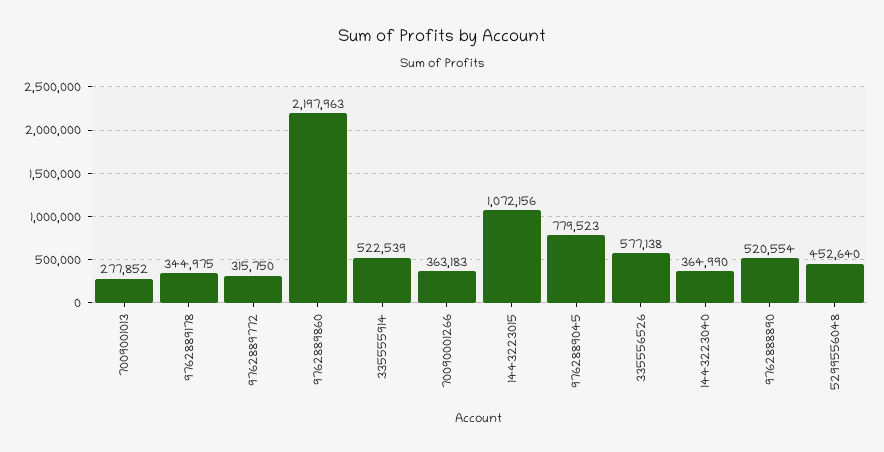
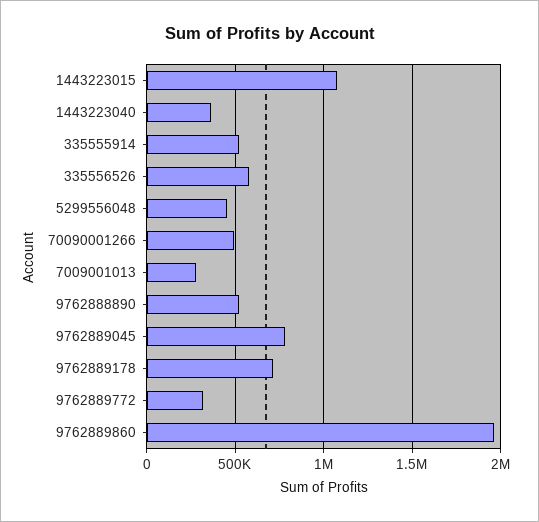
  {
    "7009001013": 277852,
-   "9762889178": 344975,
+   "9762889178": 700000,
    "9762889772": 315750,
-   "9762889860": 2197963,
+   "9762889860": 1950000,
    "335555914": 522539,
-   "70090001266": 363183,
+   "70090001266": 500000,
    "1443223015": 1072156,
    "9762889045": 779523,
    "335556526": 577138,
    "1443223040": 364990,
    "9762888890": 520554,
    "5299556048": 452640
  }

